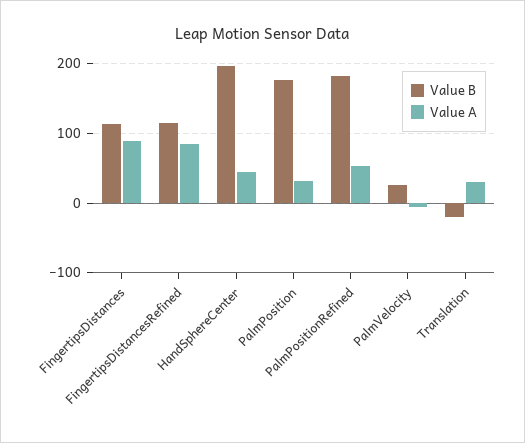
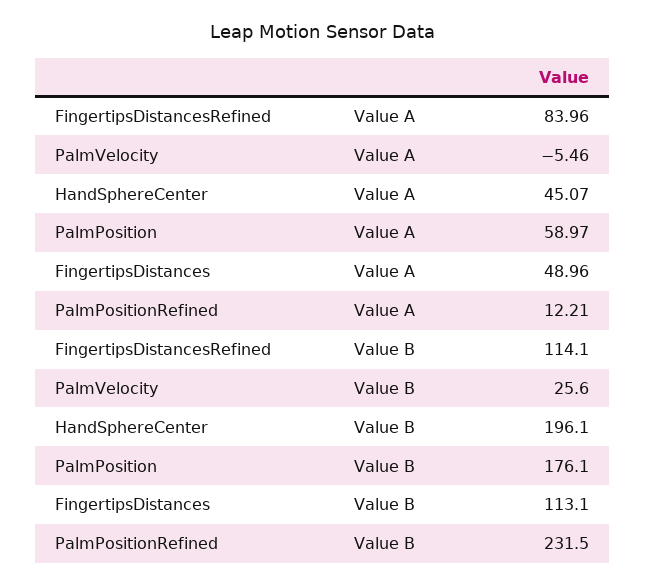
  {
    "Value B": {
      "FingertipsDistances": 113.1,
      "FingertipsDistancesRefined": 114.1,
      "HandSphereCenter": 196.1,
      "PalmPosition": 176.1,
-     "PalmPositionRefined": 180,
+     "PalmPositionRefined": 231.5,
-     "PalmVelocity": 25.6,
+     "PalmVelocity": 25.6
-     "Translation": -20
    },
    "Value A": {
-     "FingertipsDistances": 90,
+     "FingertipsDistances": 48.96,
      "FingertipsDistancesRefined": 83.96,
      "HandSphereCenter": 45.07,
-     "PalmPosition": 30,
+     "PalmPosition": 58.97,
-     "PalmPositionRefined": 50,
+     "PalmPositionRefined": 12.21,
-     "PalmVelocity": -5.46,
+     "PalmVelocity": -5.46
-     "Translation": 30
    }
  }

